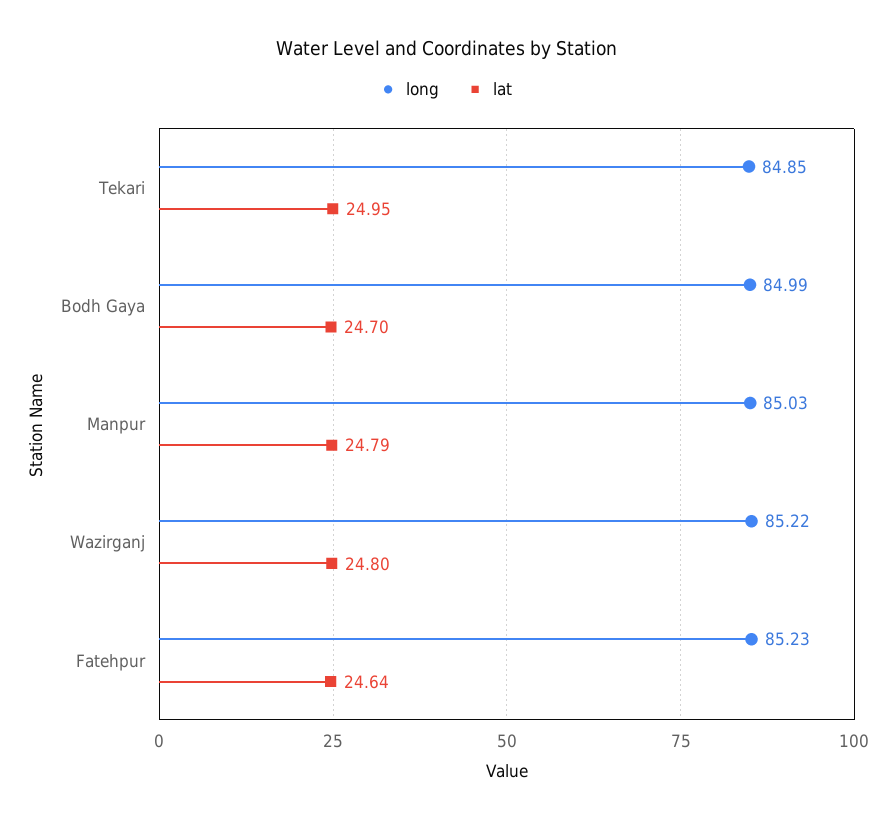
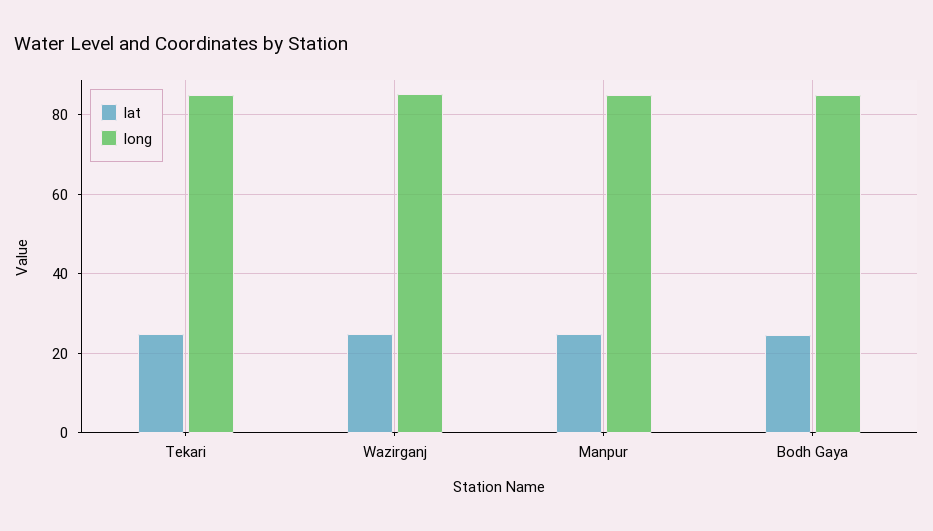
  {
    "long": {
      "Tekari": 84.85,
      "Bodh Gaya": 84.99,
      "Manpur": 85.03,
-     "Wazirganj": 85.22,
+     "Wazirganj": 85.22
-     "Fatehpur": 85.23
    },
    "lat": {
      "Tekari": 24.95,
      "Bodh Gaya": 24.7,
      "Manpur": 24.79,
-     "Wazirganj": 24.8,
+     "Wazirganj": 24.8
-     "Fatehpur": 24.64
    }
  }

